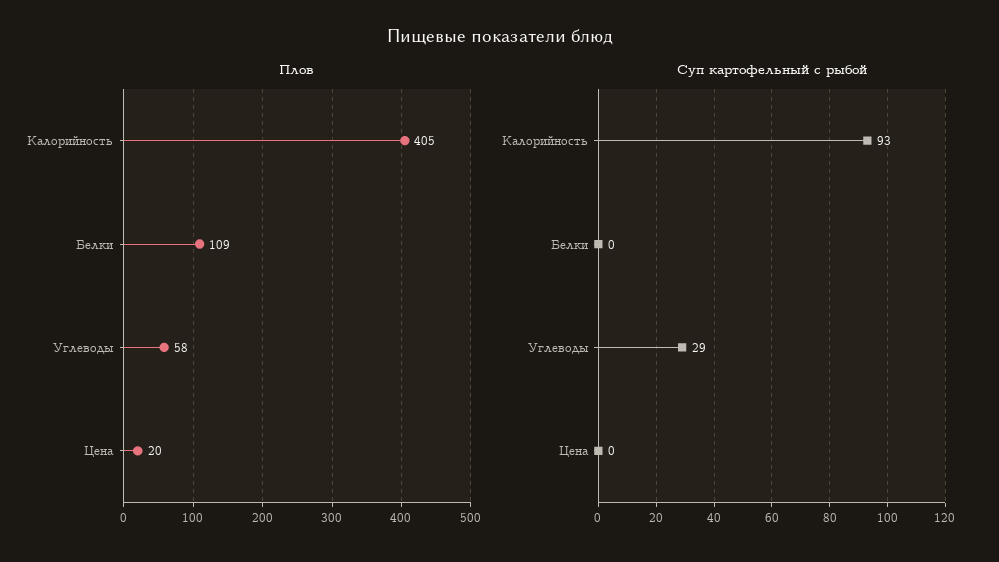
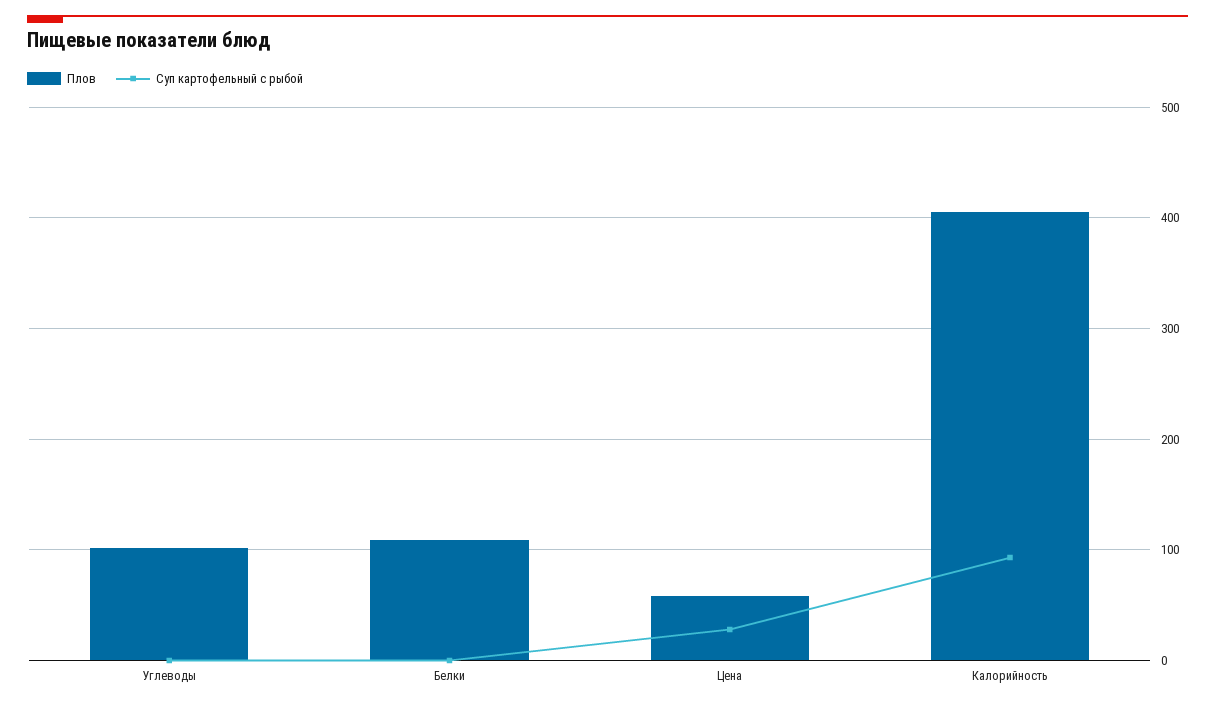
  {
    "Плов": {
      "Калорийность": 405,
      "Белки": 109,
-     "Углеводы": 58,
+     "Углеводы": 100,
-     "Цена": 20
+     "Цена": 60
    },
    "Суп картофельный с рыбой": {
      "Калорийность": 93,
      "Белки": 0,
-     "Углеводы": 29,
+     "Углеводы": 0,
-     "Цена": 0
+     "Цена": 30
    }
  }

